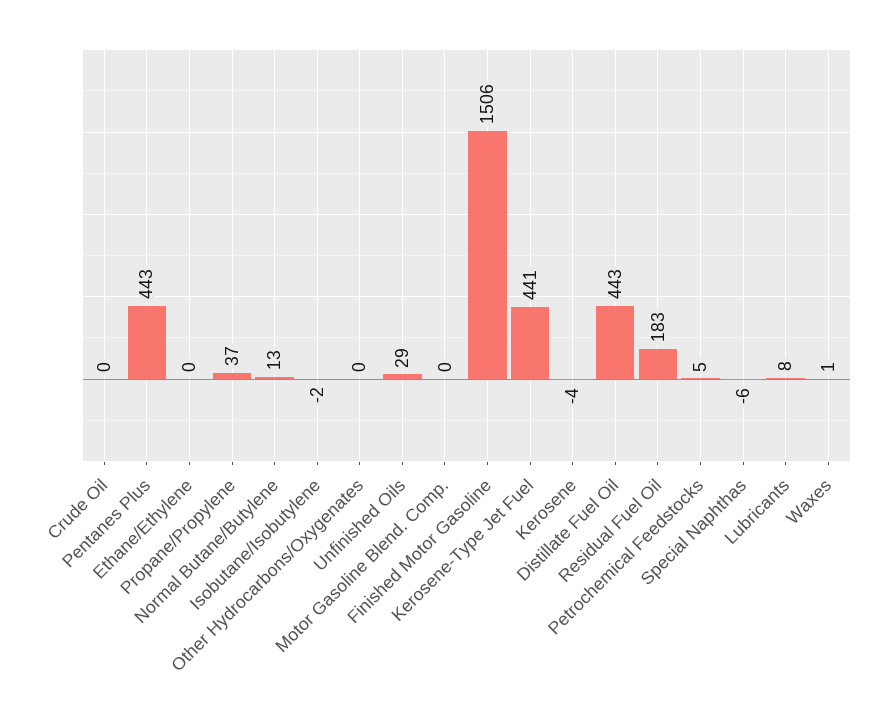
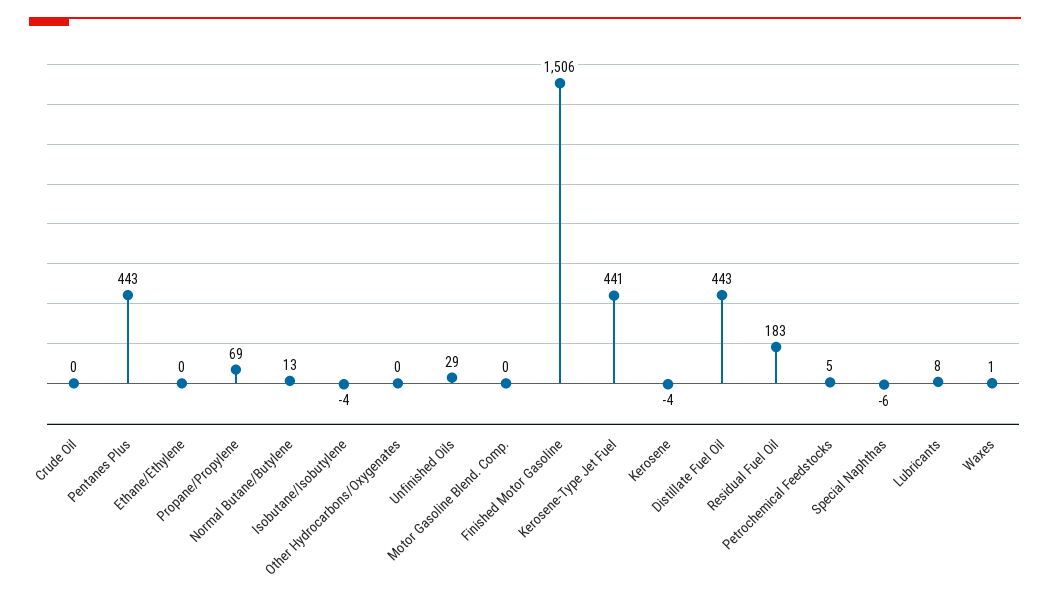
  {
    "Crude Oil": 0,
    "Pentanes Plus": 443,
    "Ethane/Ethylene": 0,
-   "Propane/Propylene": 37,
+   "Propane/Propylene": 69,
    "Normal Butane/Butylene": 13,
-   "Isobutane/Isobutylene": -2,
+   "Isobutane/Isobutylene": -4,
    "Other Hydrocarbons/Oxygenates": 0,
    "Unfinished Oils": 29,
    "Motor Gasoline Blend. Comp.": 0,
    "Finished Motor Gasoline": 1506,
    "Kerosene-Type Jet Fuel": 441,
    "Kerosene": -4,
    "Distillate Fuel Oil": 443,
    "Residual Fuel Oil": 183,
    "Petrochemical Feedstocks": 5,
    "Special Naphthas": -6,
    "Lubricants": 8,
    "Waxes": 1
  }

